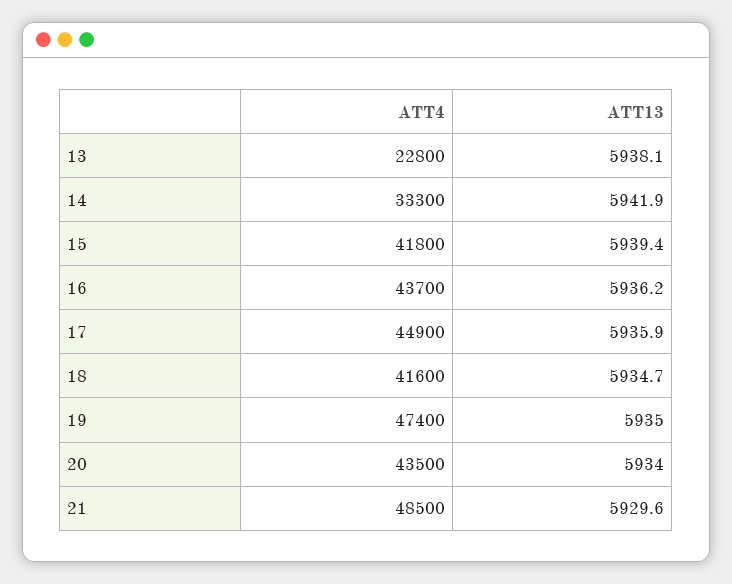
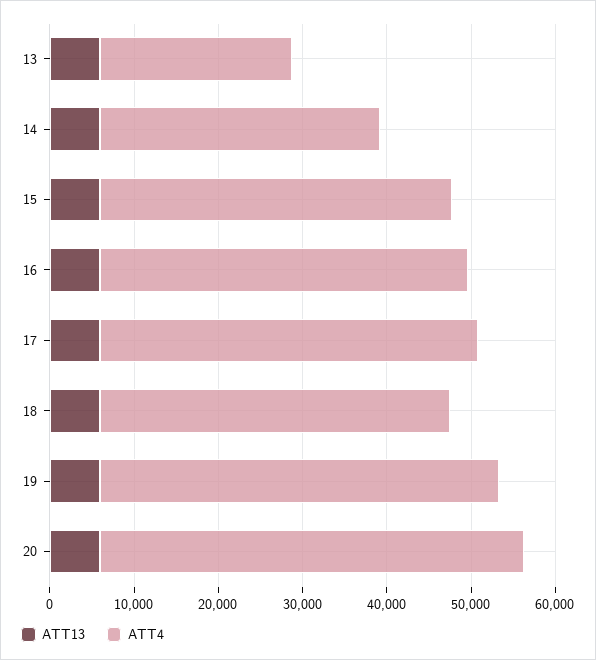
  {
    "ATT4": {
      "13": 22800,
      "14": 33300,
      "15": 41800,
      "16": 43700,
      "17": 44900,
      "18": 41600,
      "19": 47400,
-     "20": 43500,
+     "20": 50000
-     "21": 48500
    },
    "ATT13": {
      "13": 5938.1,
      "14": 5941.9,
      "15": 5939.4,
      "16": 5936.2,
      "17": 5935.9,
      "18": 5934.7,
      "19": 5935,
-     "20": 5934,
+     "20": 5934
-     "21": 5929.6
    }
  }

